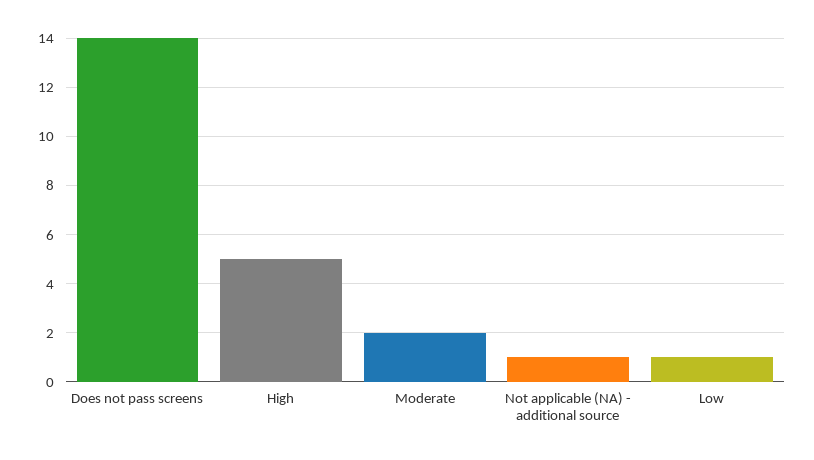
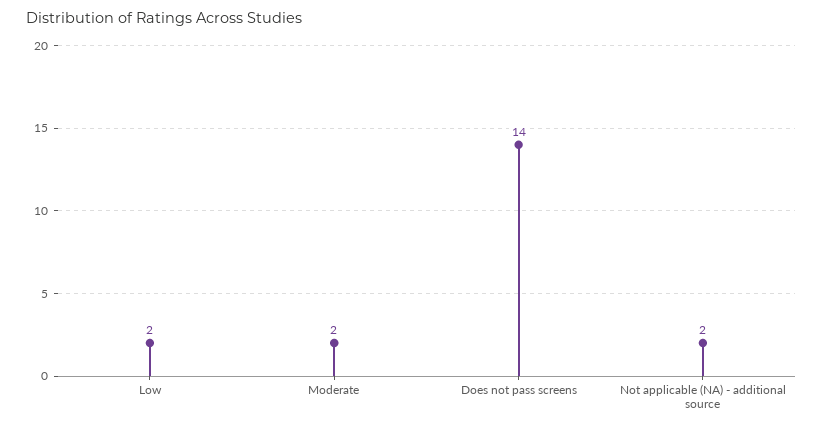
  {
    "Does not pass screens": 14,
-   "High": 5,
    "Moderate": 2,
-   "Not applicable (NA) - additional source": 1,
+   "Not applicable (NA) - additional source": 2,
-   "Low": 1
+   "Low": 2
  }

